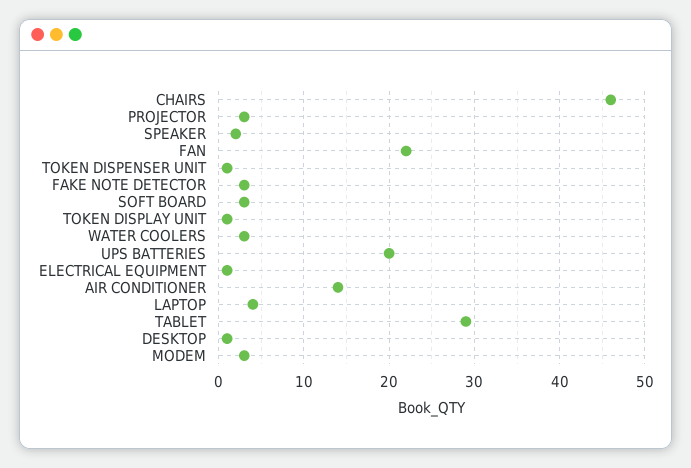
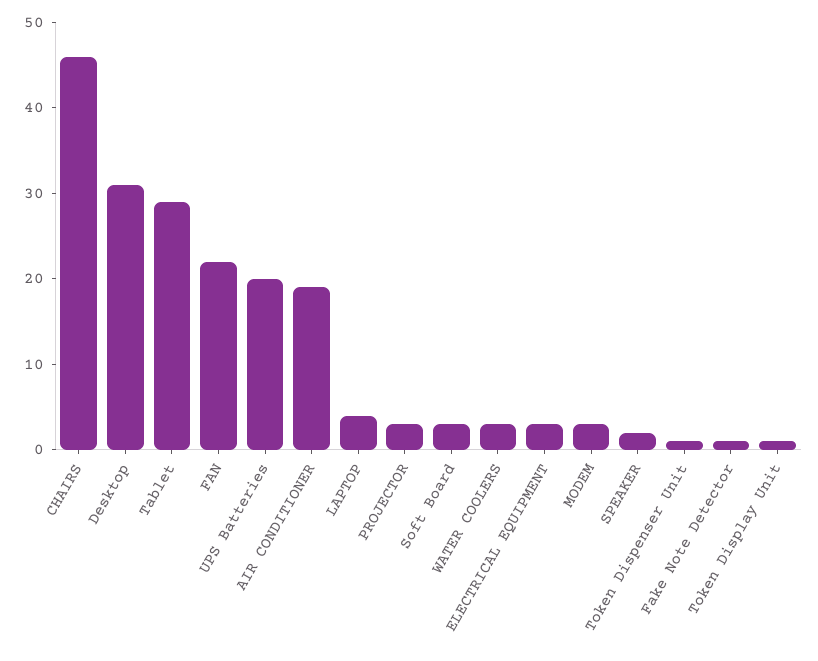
  {
    "CHAIRS": 46,
    "PROJECTOR": 3,
    "SPEAKER": 2,
    "FAN": 22,
    "TOKEN DISPENSER UNIT": 1,
-   "FAKE NOTE DETECTOR": 3,
+   "FAKE NOTE DETECTOR": 1,
    "SOFT BOARD": 3,
    "TOKEN DISPLAY UNIT": 1,
    "WATER COOLERS": 3,
    "UPS BATTERIES": 20,
-   "ELECTRICAL EQUIPMENT": 1,
+   "ELECTRICAL EQUIPMENT": 3,
-   "AIR CONDITIONER": 14,
+   "AIR CONDITIONER": 19,
    "LAPTOP": 4,
    "TABLET": 29,
-   "DESKTOP": 1,
+   "DESKTOP": 31,
    "MODEM": 3
  }

